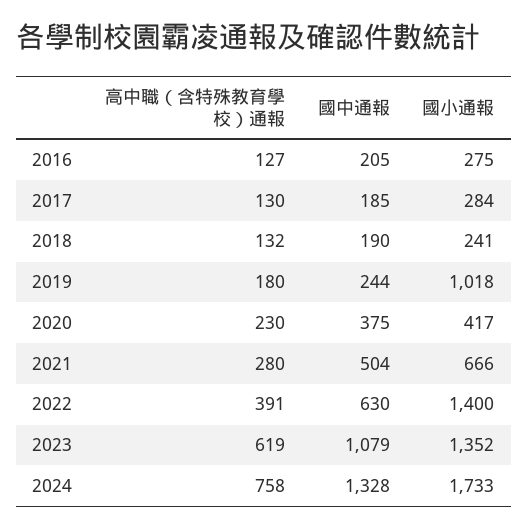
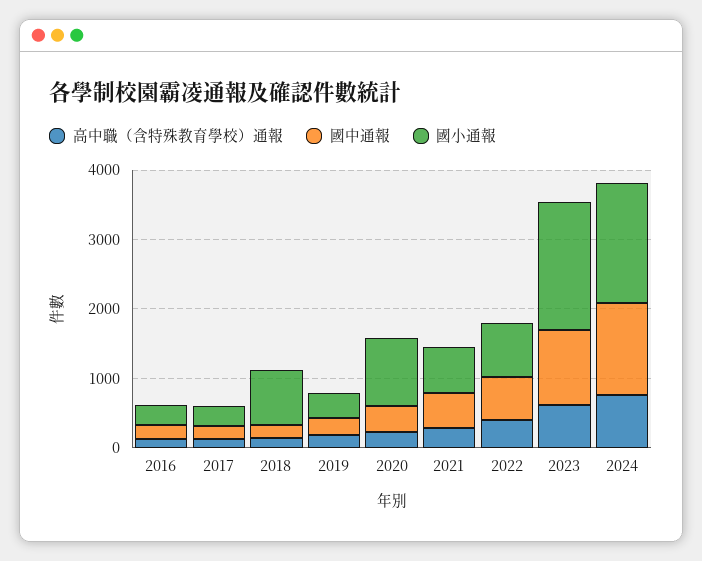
  {
    "高中職（含特殊教育學校）通報": {
      "2016": 127,
      "2017": 130,
      "2018": 132,
      "2019": 180,
      "2020": 230,
      "2021": 280,
      "2022": 391,
      "2023": 619,
      "2024": 758
    },
    "國中通報": {
      "2016": 205,
      "2017": 185,
      "2018": 190,
      "2019": 244,
      "2020": 375,
      "2021": 504,
      "2022": 630,
      "2023": 1079,
      "2024": 1328
    },
    "國小通報": {
      "2016": 275,
      "2017": 284,
-     "2018": 241,
+     "2018": 800,
-     "2019": 1018,
+     "2019": 400,
-     "2020": 417,
+     "2020": 1000,
      "2021": 666,
-     "2022": 1400,
+     "2022": 800,
-     "2023": 1352,
+     "2023": 1800,
      "2024": 1733
    }
  }

